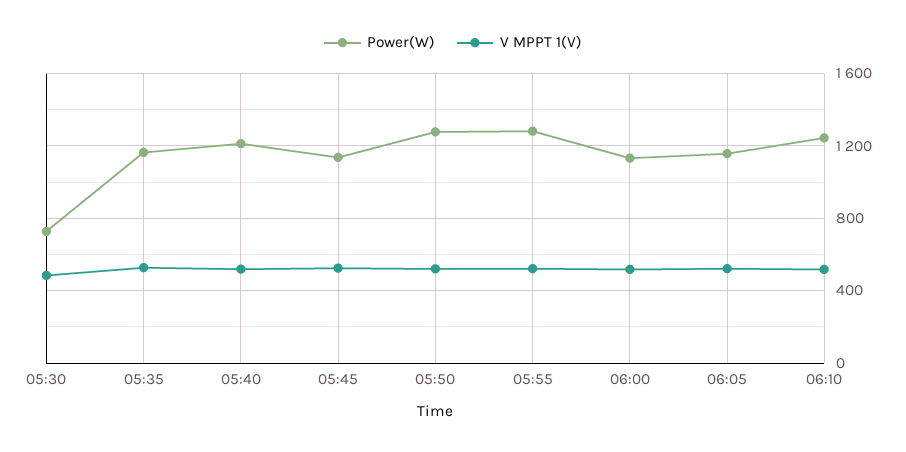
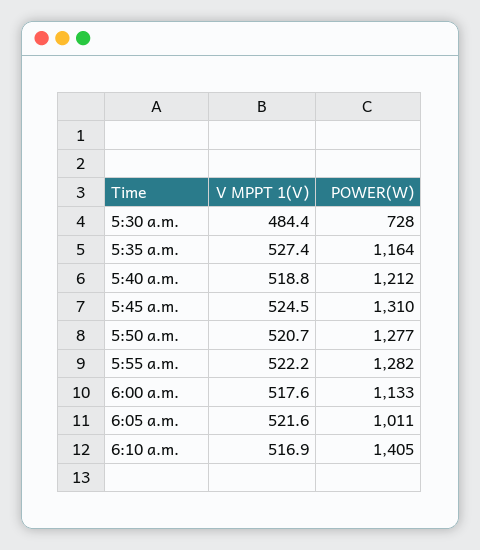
  {
    "Power(W)": {
      "05:30": 728,
      "05:35": 1164,
      "05:40": 1212,
-     "05:45": 1150,
+     "05:45": 1310,
      "05:50": 1277,
      "05:55": 1282,
      "06:00": 1133,
-     "06:05": 1150,
+     "06:05": 1011,
-     "06:10": 1250
+     "06:10": 1405
    },
    "V MPPT 1(V)": {
      "05:30": 484.4,
      "05:35": 527.4,
      "05:40": 518.8,
      "05:45": 524.5,
      "05:50": 520.7,
      "05:55": 522.2,
      "06:00": 517.6,
      "06:05": 521.6,
      "06:10": 516.9
    }
  }

